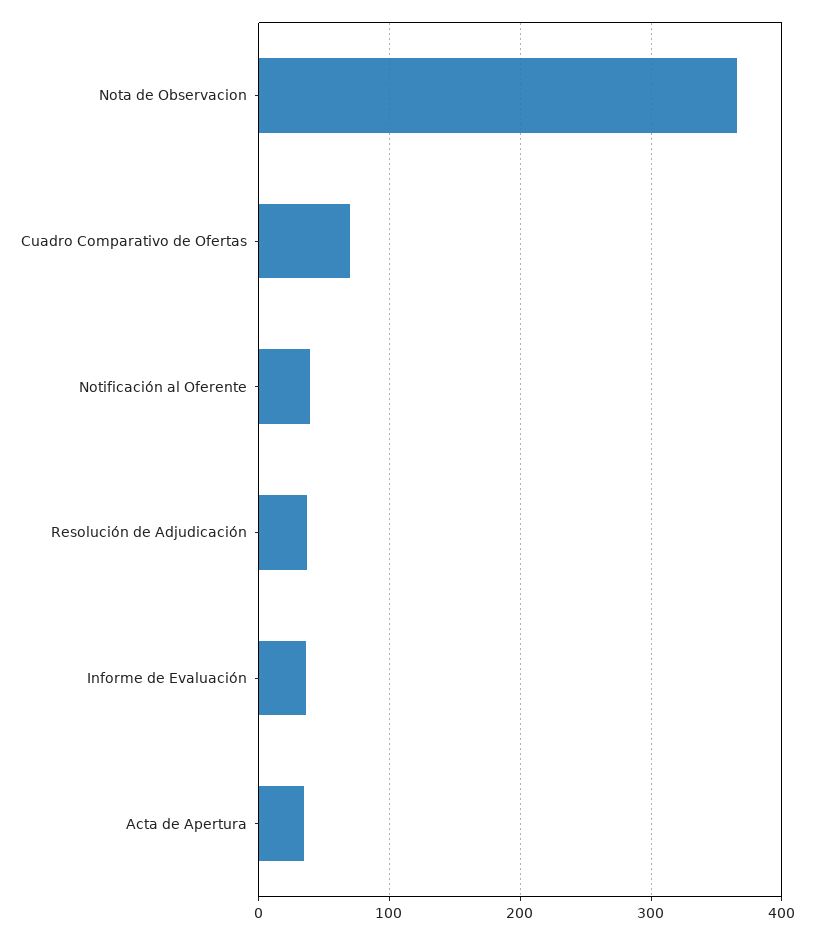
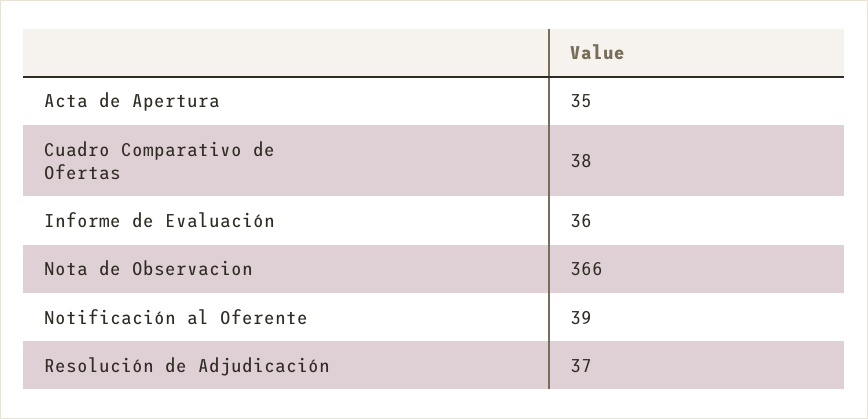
  {
    "Nota de Observacion": 366,
-   "Cuadro Comparativo de Ofertas": 70,
+   "Cuadro Comparativo de Ofertas": 38,
    "Notificación al Oferente": 39,
    "Resolución de Adjudicación": 37,
    "Informe de Evaluación": 36,
    "Acta de Apertura": 35
  }

